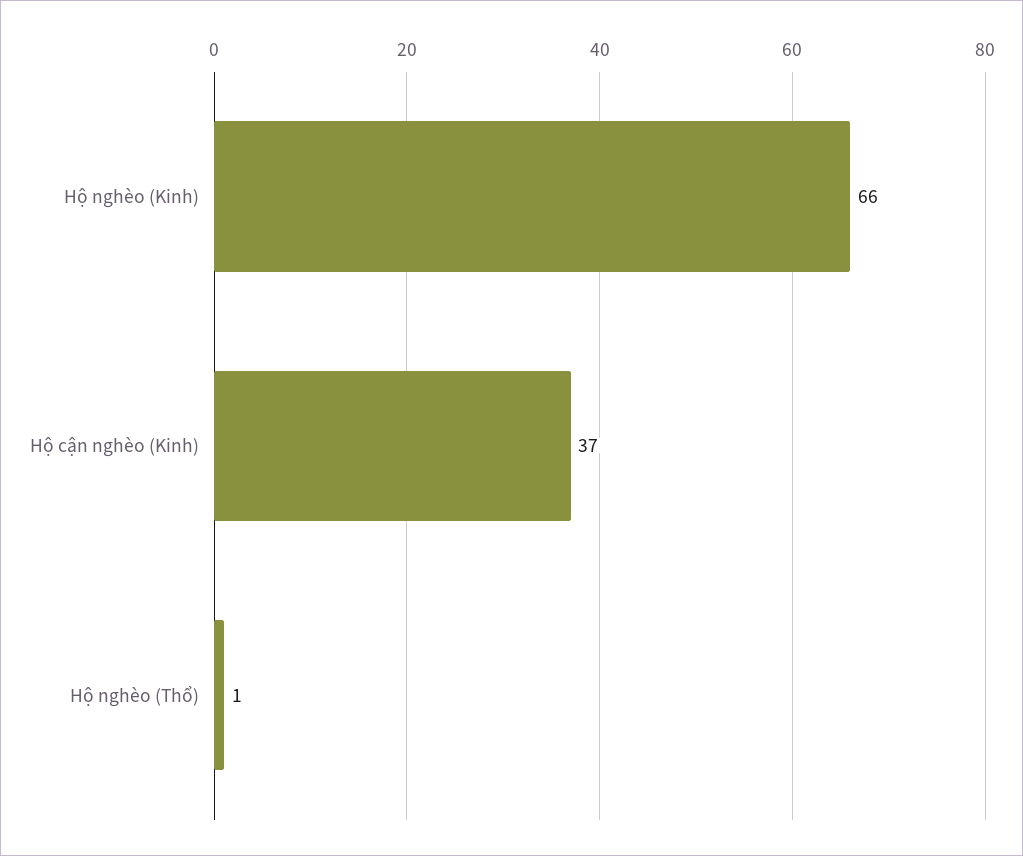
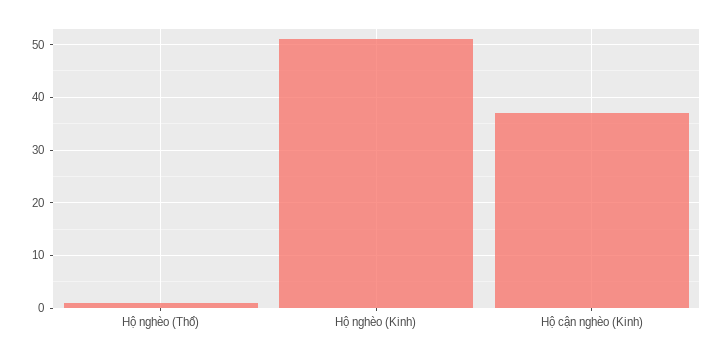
  {
-   "Hộ nghèo (Kinh)": 66,
+   "Hộ nghèo (Kinh)": 50,
    "Hộ cận nghèo (Kinh)": 37,
    "Hộ nghèo (Thổ)": 1
  }

